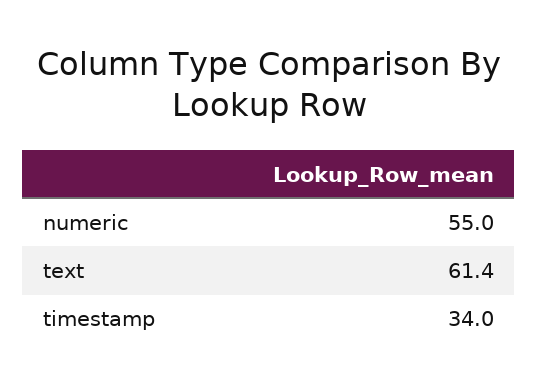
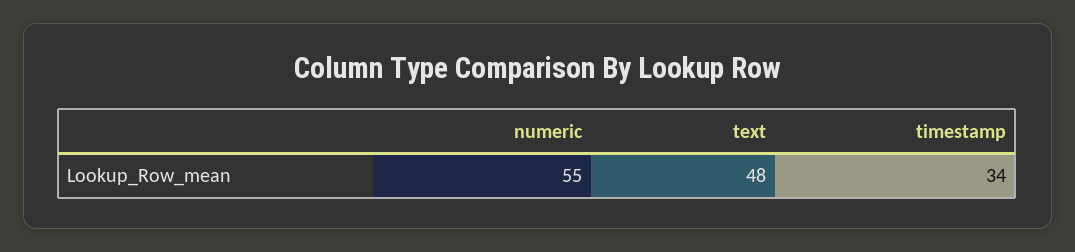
  {
    "numeric": 55,
-   "text": 61.4,
+   "text": 48,
    "timestamp": 34
  }

